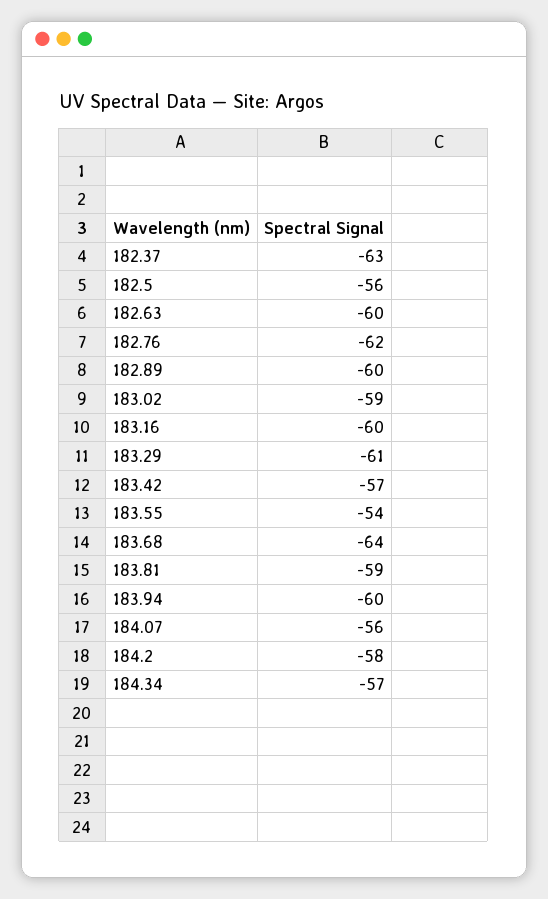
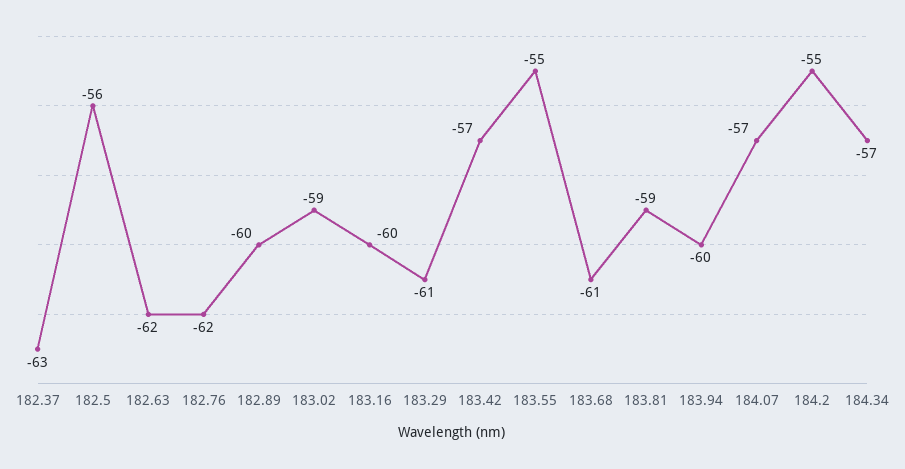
  {
    "182.37": -63,
    "182.5": -56,
-   "182.63": -60,
+   "182.63": -62,
    "182.76": -62,
    "182.89": -60,
    "183.02": -59,
    "183.16": -60,
    "183.29": -61,
    "183.42": -57,
-   "183.55": -54,
+   "183.55": -55,
-   "183.68": -64,
+   "183.68": -61,
    "183.81": -59,
    "183.94": -60,
-   "184.07": -56,
+   "184.07": -57,
-   "184.2": -58,
+   "184.2": -55,
    "184.34": -57
  }

